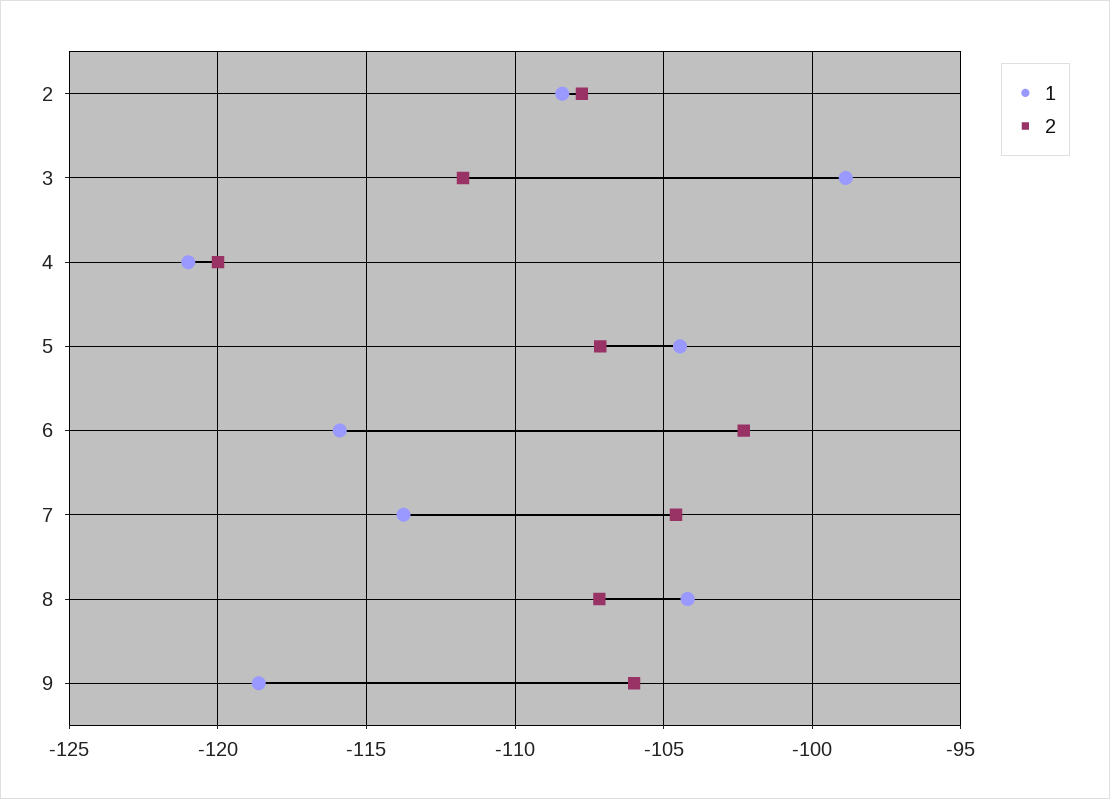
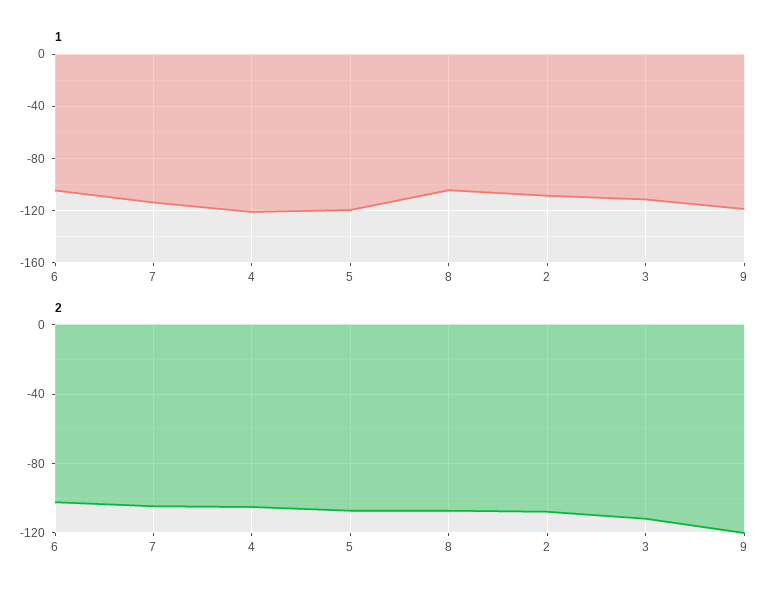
  {
    "1": {
      "2": -108.5,
-     "3": -99,
+     "3": -110,
      "4": -121,
-     "5": -104.5,
+     "5": -120,
-     "6": -116,
+     "6": -105,
      "7": -114,
      "8": -104,
      "9": -118.5
    },
    "2": {
      "2": -108,
      "3": -112,
-     "4": -120,
+     "4": -105,
      "5": -107,
      "6": -102.5,
      "7": -104.5,
      "8": -107,
-     "9": -106
+     "9": -120
    }
  }

